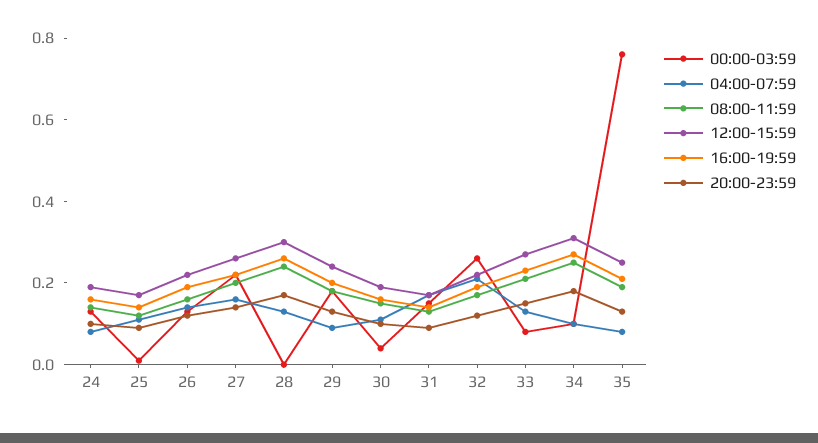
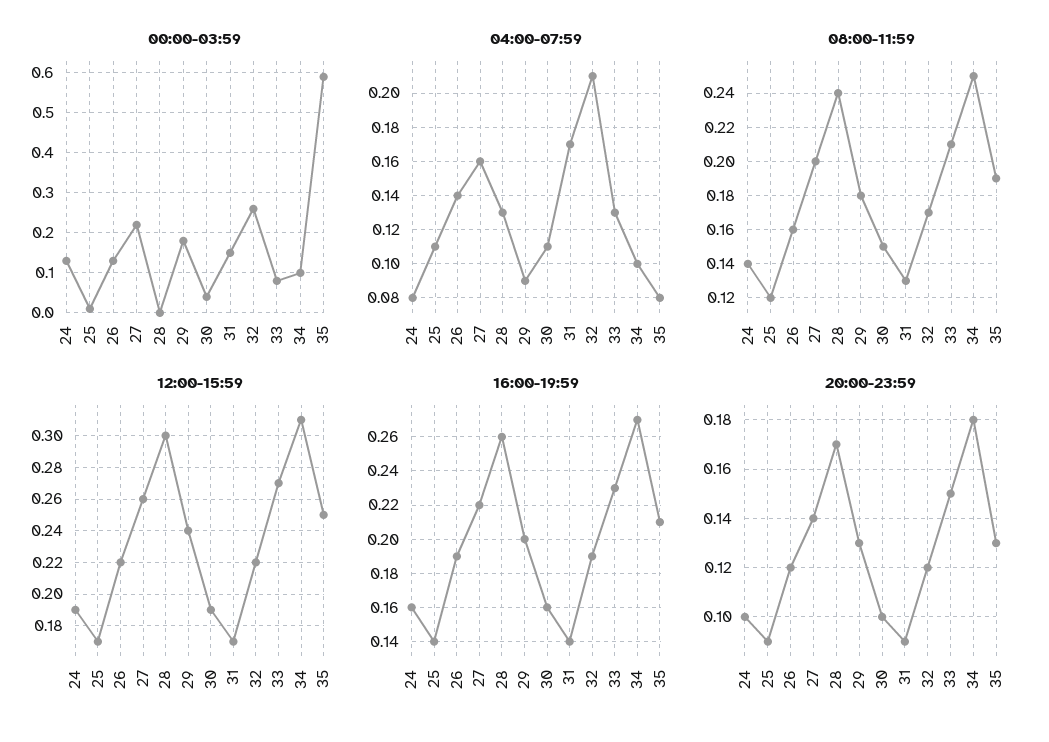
  {
    "00:00-03:59": {
      "24": 0.15,
      "25": 0,
      "26": 0.15,
      "27": 0.2,
      "28": 0,
      "29": 0.2,
      "30": 0.05,
      "31": 0.15,
      "32": 0.25,
      "33": 0.1,
      "34": 0.1,
-     "35": 0.75
+     "35": 0.6
    },
    "04:00-07:59": {
      "24": 0.08,
      "25": 0.11,
      "26": 0.14,
      "27": 0.16,
      "28": 0.13,
      "29": 0.09,
      "30": 0.11,
      "31": 0.17,
      "32": 0.21,
      "33": 0.13,
      "34": 0.1,
      "35": 0.08
    },
    "08:00-11:59": {
      "24": 0.14,
      "25": 0.12,
      "26": 0.16,
      "27": 0.2,
      "28": 0.24,
      "29": 0.18,
      "30": 0.15,
      "31": 0.13,
      "32": 0.17,
      "33": 0.21,
      "34": 0.25,
      "35": 0.19
    },
    "12:00-15:59": {
      "24": 0.19,
      "25": 0.17,
      "26": 0.22,
      "27": 0.26,
      "28": 0.3,
      "29": 0.24,
      "30": 0.19,
      "31": 0.17,
      "32": 0.22,
      "33": 0.27,
      "34": 0.31,
      "35": 0.25
    },
    "16:00-19:59": {
      "24": 0.16,
      "25": 0.14,
      "26": 0.19,
      "27": 0.22,
      "28": 0.26,
      "29": 0.2,
      "30": 0.16,
      "31": 0.14,
      "32": 0.19,
      "33": 0.23,
      "34": 0.27,
      "35": 0.21
    },
    "20:00-23:59": {
      "24": 0.1,
      "25": 0.09,
      "26": 0.12,
      "27": 0.14,
      "28": 0.17,
      "29": 0.13,
      "30": 0.1,
      "31": 0.09,
      "32": 0.12,
      "33": 0.15,
      "34": 0.18,
      "35": 0.13
    }
  }

